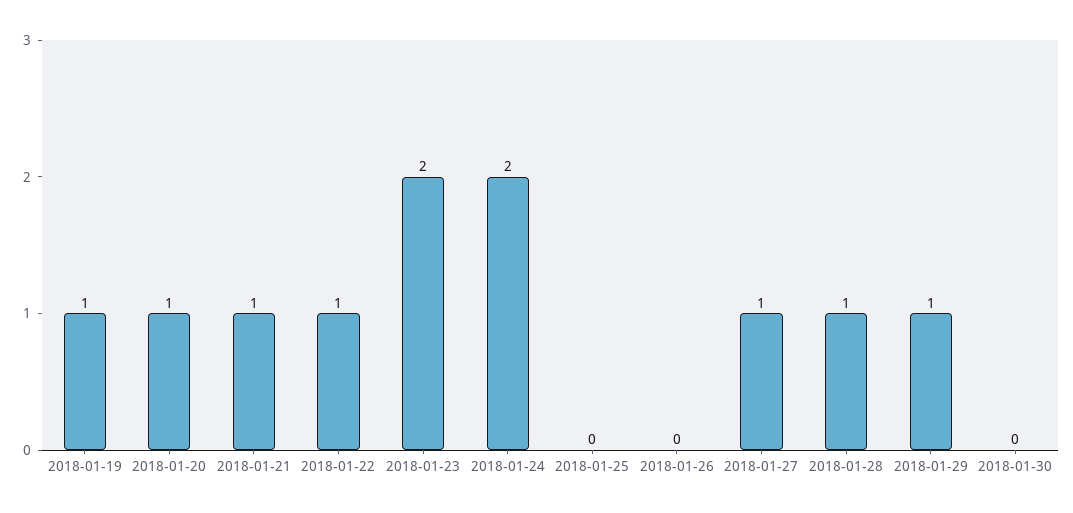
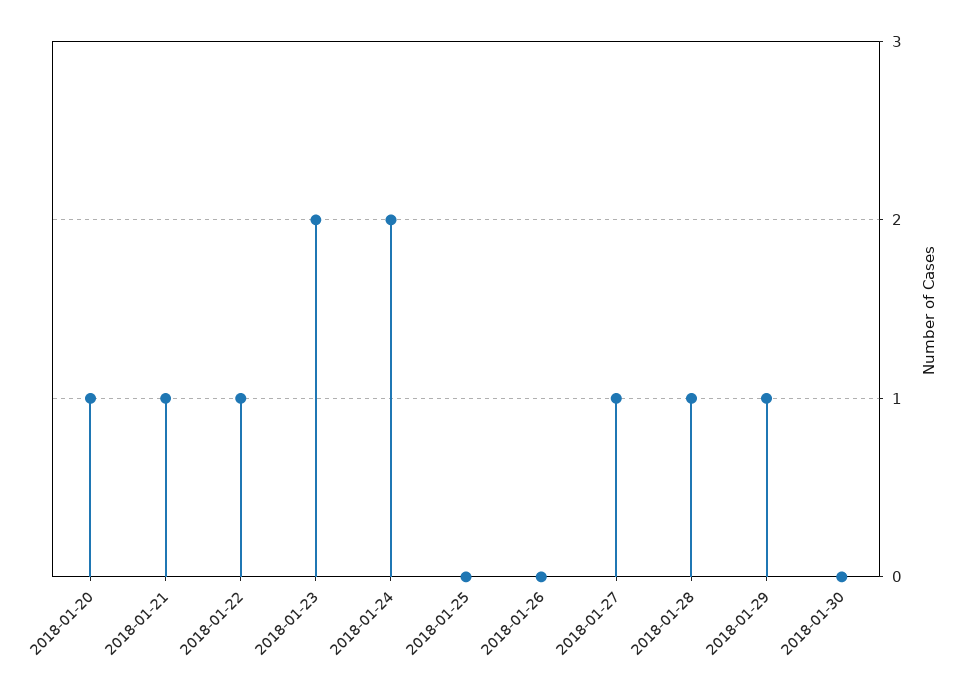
  {
-   "2018-01-19": 1,
    "2018-01-20": 1,
    "2018-01-21": 1,
    "2018-01-22": 1,
    "2018-01-23": 2,
    "2018-01-24": 2,
    "2018-01-25": 0,
    "2018-01-26": 0,
    "2018-01-27": 1,
    "2018-01-28": 1,
    "2018-01-29": 1,
    "2018-01-30": 0
  }

